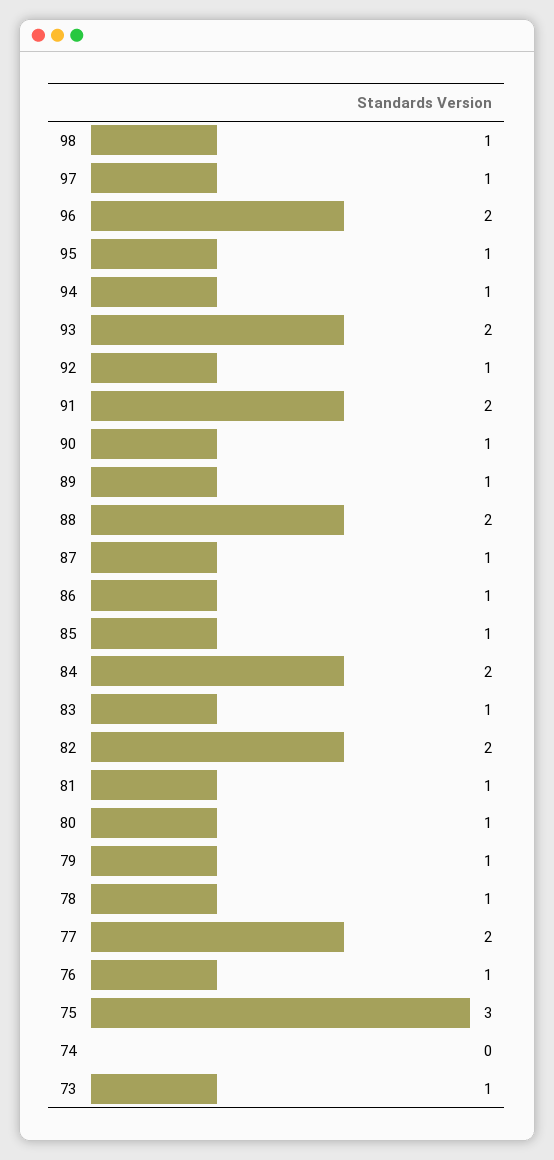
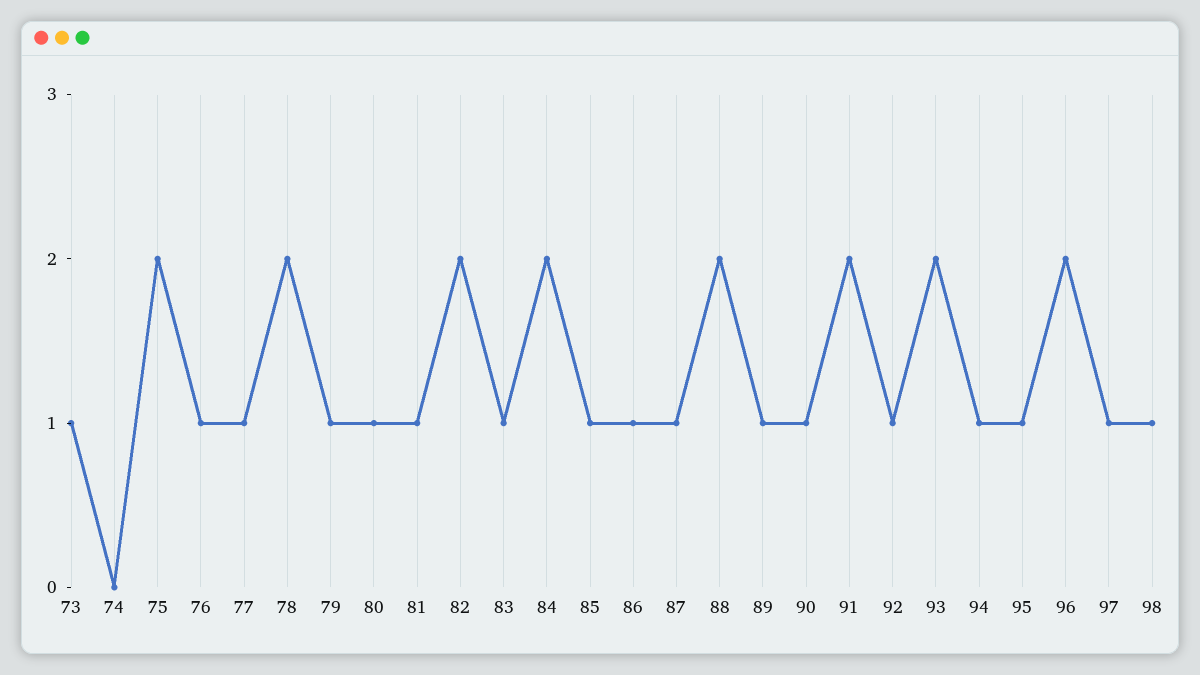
  {
    "98": 1,
    "97": 1,
    "96": 2,
    "95": 1,
    "94": 1,
    "93": 2,
    "92": 1,
    "91": 2,
    "90": 1,
    "89": 1,
    "88": 2,
    "87": 1,
    "86": 1,
    "85": 1,
    "84": 2,
    "83": 1,
    "82": 2,
    "81": 1,
    "80": 1,
    "79": 1,
-   "78": 1,
+   "78": 2,
-   "77": 2,
+   "77": 1,
    "76": 1,
-   "75": 3,
+   "75": 2,
    "74": 0,
    "73": 1
  }

